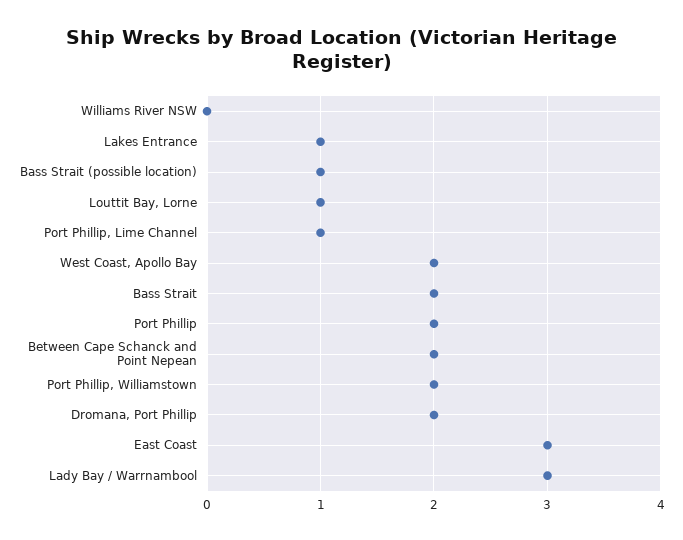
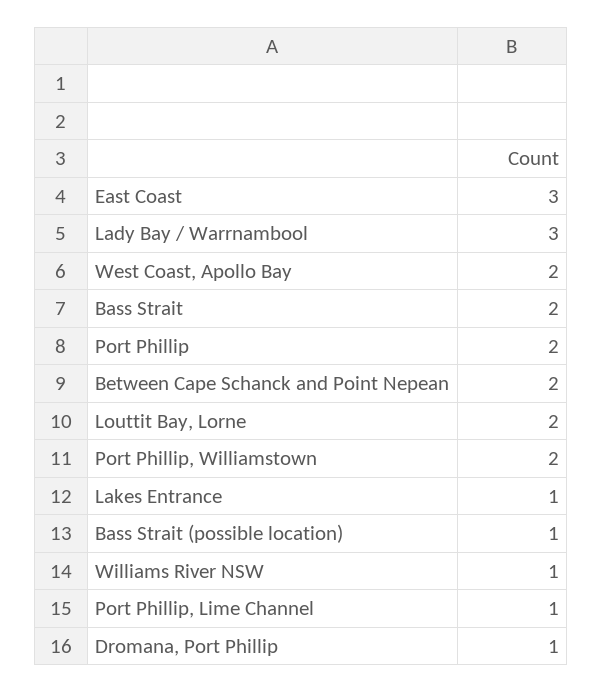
  {
-   "Williams River NSW": 0,
+   "Williams River NSW": 1,
    "Lakes Entrance": 1,
    "Bass Strait (possible location)": 1,
-   "Louttit Bay, Lorne": 1,
+   "Louttit Bay, Lorne": 2,
    "Port Phillip, Lime Channel": 1,
    "West Coast, Apollo Bay": 2,
    "Bass Strait": 2,
    "Port Phillip": 2,
    "Between Cape Schanck and Point Nepean": 2,
    "Port Phillip, Williamstown": 2,
-   "Dromana, Port Phillip": 2,
+   "Dromana, Port Phillip": 1,
    "East Coast": 3,
    "Lady Bay / Warrnambool": 3
  }

